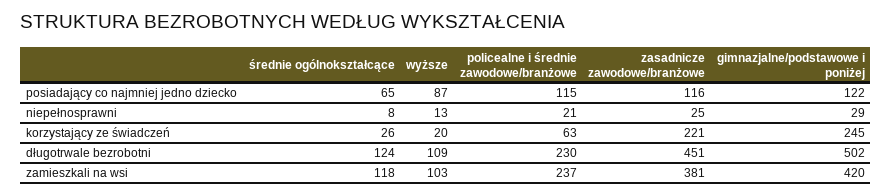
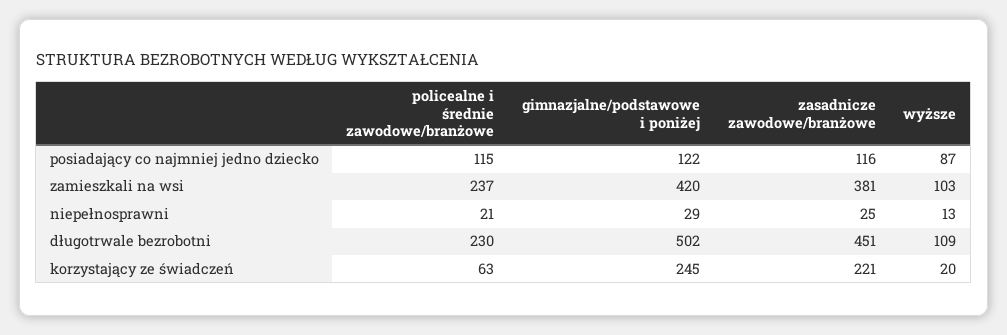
  {
-   "średnie ogólnokształcące": {
-     "posiadający co najmniej jedno dziecko": 65,
-     "niepełnosprawni": 8,
-     "korzystający ze świadczeń": 26,
-     "długotrwale bezrobotni": 124,
-     "zamieszkali na wsi": 118
-   },
    "wyższe": {
      "posiadający co najmniej jedno dziecko": 87,
      "niepełnosprawni": 13,
      "korzystający ze świadczeń": 20,
      "długotrwale bezrobotni": 109,
      "zamieszkali na wsi": 103
    },
    "policealne i średnie zawodowe/branżowe": {
      "posiadający co najmniej jedno dziecko": 115,
      "niepełnosprawni": 21,
      "korzystający ze świadczeń": 63,
      "długotrwale bezrobotni": 230,
      "zamieszkali na wsi": 237
    },
    "zasadnicze zawodowe/branżowe": {
      "posiadający co najmniej jedno dziecko": 116,
      "niepełnosprawni": 25,
      "korzystający ze świadczeń": 221,
      "długotrwale bezrobotni": 451,
      "zamieszkali na wsi": 381
    },
    "gimnazjalne/podstawowe i poniżej": {
      "posiadający co najmniej jedno dziecko": 122,
      "niepełnosprawni": 29,
      "korzystający ze świadczeń": 245,
      "długotrwale bezrobotni": 502,
      "zamieszkali na wsi": 420
    }
  }

